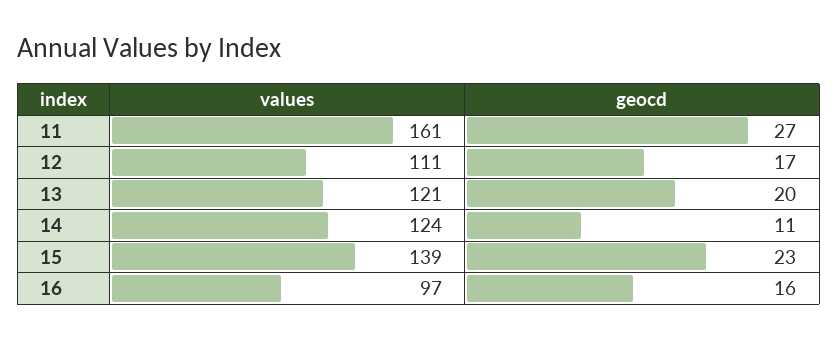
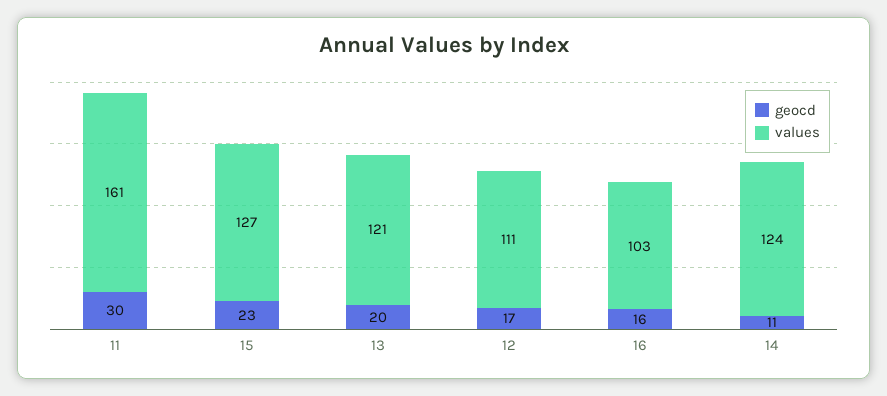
  {
    "values": {
      "11": 161,
      "12": 111,
      "13": 121,
      "14": 124,
-     "15": 139,
+     "15": 127,
-     "16": 97
+     "16": 103
    },
    "geocd": {
-     "11": 27,
+     "11": 30,
      "12": 17,
      "13": 20,
      "14": 11,
      "15": 23,
      "16": 16
    }
  }

